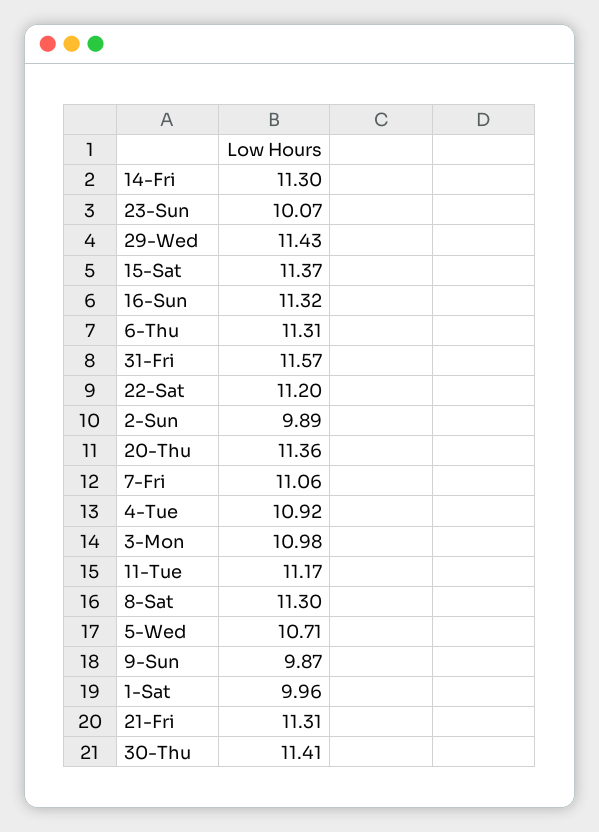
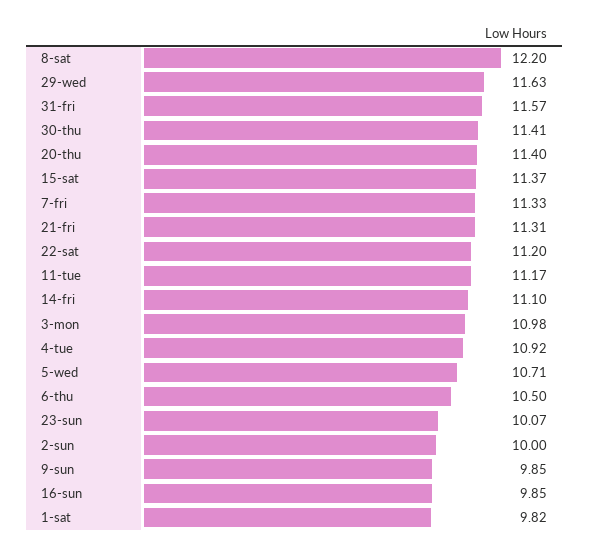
  {
-   "14-Fri": 11.3,
+   "14-Fri": 11.1,
    "23-Sun": 10.07,
-   "29-Wed": 11.43,
+   "29-Wed": 11.63,
    "15-Sat": 11.37,
-   "16-Sun": 11.32,
+   "16-Sun": 9.85,
-   "6-Thu": 11.31,
+   "6-Thu": 10.5,
    "31-Fri": 11.57,
    "22-Sat": 11.2,
-   "2-Sun": 9.89,
+   "2-Sun": 10,
-   "20-Thu": 11.36,
+   "20-Thu": 11.4,
-   "7-Fri": 11.06,
+   "7-Fri": 11.33,
    "4-Tue": 10.92,
    "3-Mon": 10.98,
    "11-Tue": 11.17,
-   "8-Sat": 11.3,
+   "8-Sat": 12.2,
    "5-Wed": 10.71,
-   "9-Sun": 9.87,
+   "9-Sun": 9.85,
-   "1-Sat": 9.96,
+   "1-Sat": 9.82,
    "21-Fri": 11.31,
    "30-Thu": 11.41
  }

